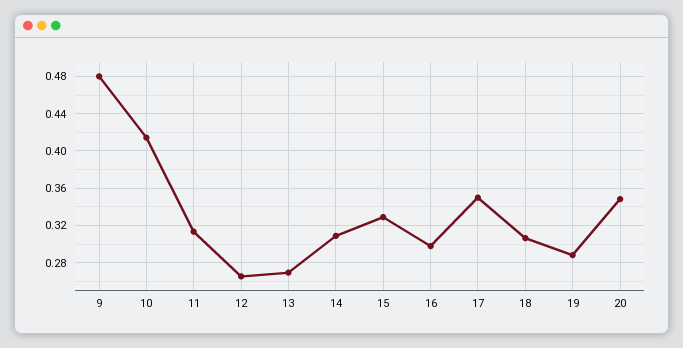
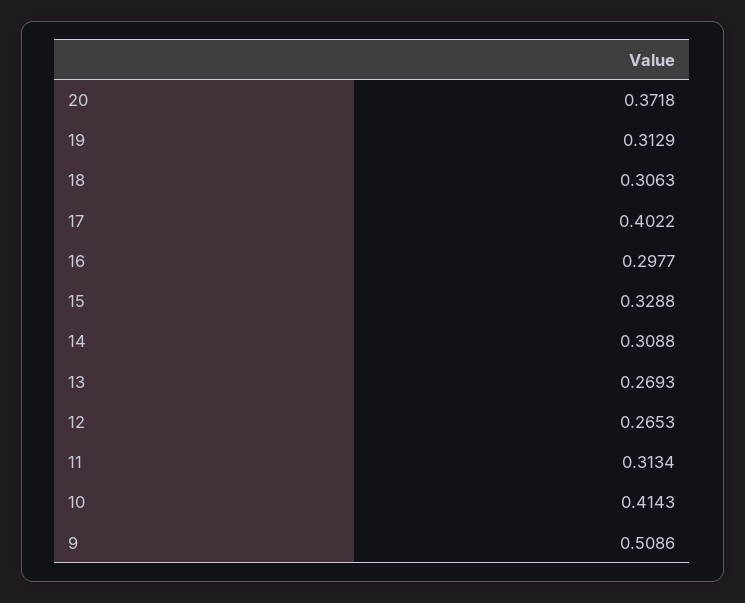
  {
-   "9": 0.48,
+   "9": 0.5086,
    "10": 0.4143,
    "11": 0.3134,
    "12": 0.2653,
    "13": 0.2693,
    "14": 0.3088,
    "15": 0.3288,
    "16": 0.2977,
-   "17": 0.35,
+   "17": 0.4022,
    "18": 0.3063,
-   "19": 0.29,
+   "19": 0.3129,
-   "20": 0.35
+   "20": 0.3718
  }

